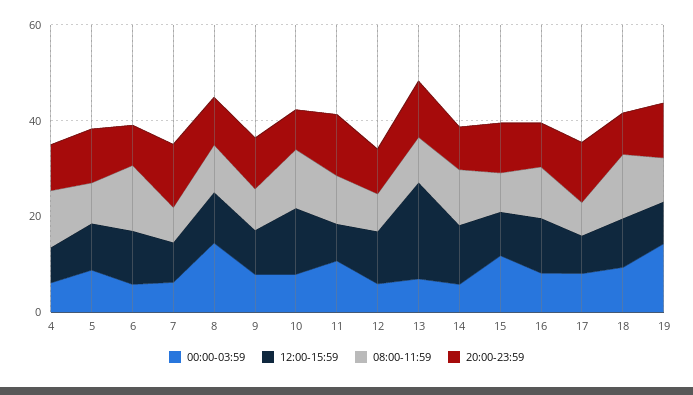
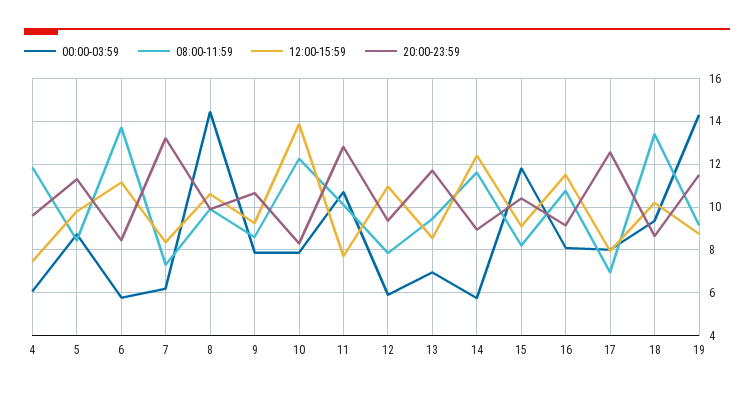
  {
    "00:00-03:59": {
      "4": 6,
      "5": 8.5,
      "6": 6,
      "7": 6,
      "8": 14.5,
      "9": 8,
      "10": 8,
      "11": 10.5,
      "12": 6,
      "13": 7,
      "14": 6,
      "15": 12,
      "16": 8,
      "17": 8,
      "18": 9.5,
      "19": 14.5
    },
    "12:00-15:59": {
      "4": 7.5,
      "5": 10,
      "6": 11,
      "7": 8.5,
      "8": 10.5,
      "9": 9.5,
      "10": 14,
      "11": 7.5,
      "12": 11,
-     "13": 20,
+     "13": 8.5,
      "14": 12.5,
      "15": 9,
      "16": 11.5,
      "17": 8,
      "18": 10,
      "19": 9
    },
    "08:00-11:59": {
      "4": 12,
      "5": 8.5,
      "6": 13.5,
      "7": 7.5,
      "8": 10,
      "9": 8.5,
      "10": 12.5,
      "11": 10,
      "12": 8,
      "13": 9.5,
      "14": 11.5,
      "15": 8,
      "16": 11,
      "17": 7,
      "18": 13.5,
      "19": 9
    },
    "20:00-23:59": {
      "4": 9.5,
      "5": 11.5,
      "6": 8.5,
      "7": 13,
      "8": 10,
      "9": 10.5,
      "10": 8.5,
      "11": 13,
      "12": 9.5,
      "13": 11.5,
      "14": 9,
      "15": 10.5,
      "16": 9,
      "17": 12.5,
      "18": 8.5,
      "19": 11.5
    }
  }

